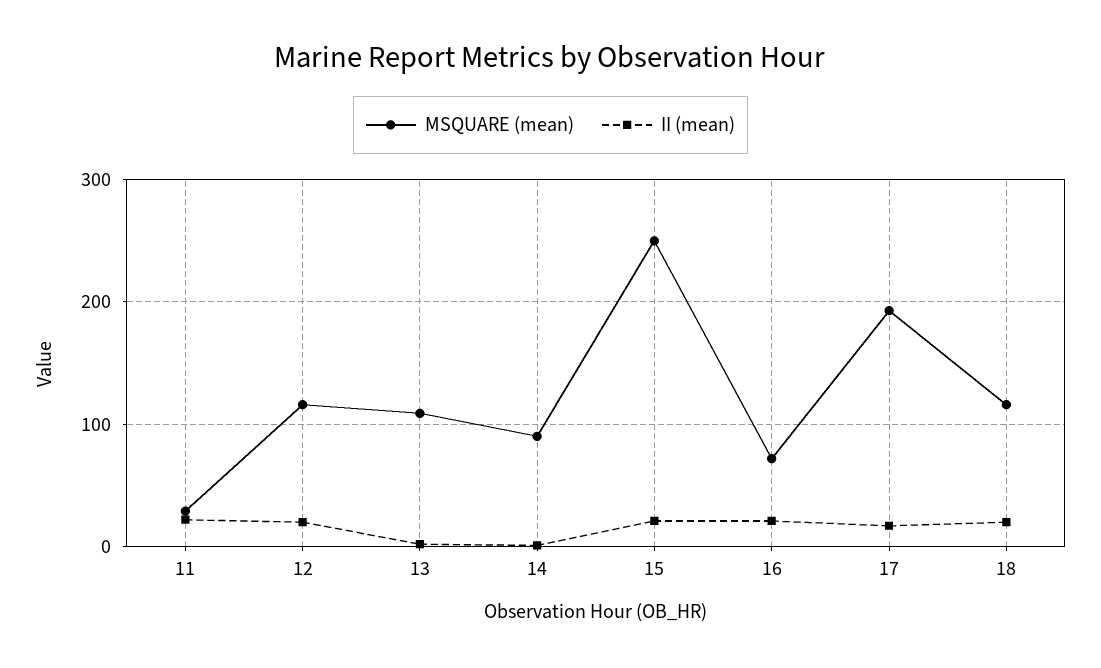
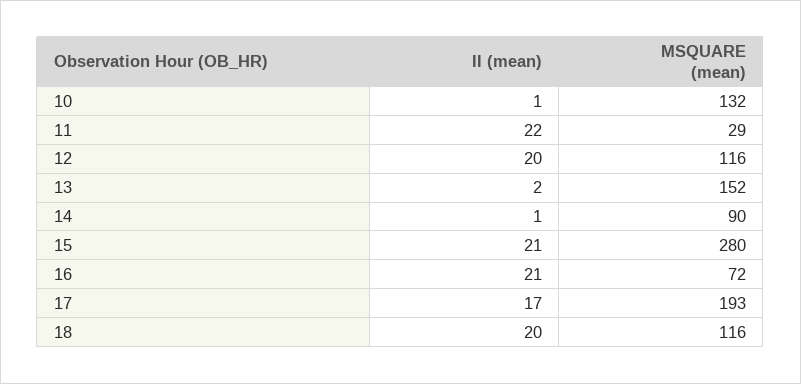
  {
    "MSQUARE (mean)": {
      "11": 29,
      "12": 116,
-     "13": 110,
+     "13": 152,
      "14": 90,
-     "15": 250,
+     "15": 280,
      "16": 72,
      "17": 193,
-     "18": 116
+     "18": 116,
+     "10": 132
    },
    "II (mean)": {
      "11": 22,
      "12": 20,
      "13": 2,
      "14": 1,
      "15": 21,
      "16": 21,
      "17": 17,
-     "18": 20
+     "18": 20,
+     "10": 1
    }
  }

